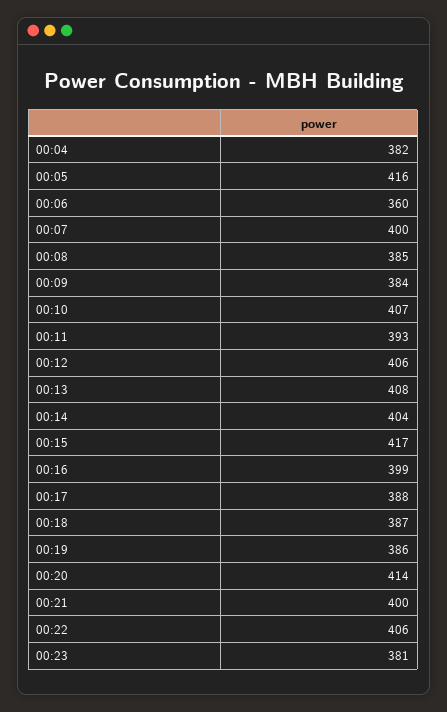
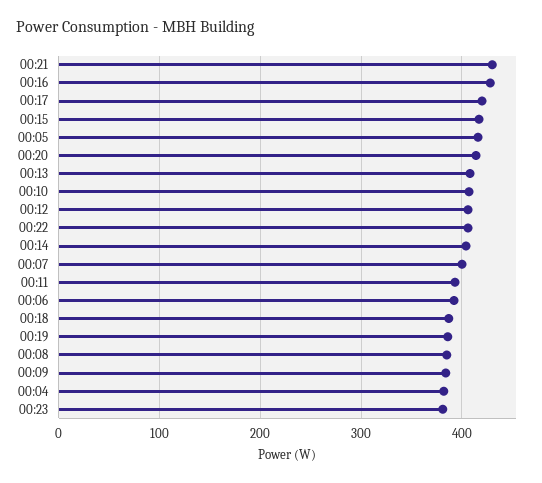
  {
    "00:04": 382,
    "00:05": 416,
-   "00:06": 360,
+   "00:06": 390,
    "00:07": 400,
    "00:08": 385,
    "00:09": 384,
    "00:10": 407,
    "00:11": 393,
    "00:12": 406,
    "00:13": 408,
    "00:14": 404,
    "00:15": 417,
-   "00:16": 399,
+   "00:16": 430,
-   "00:17": 388,
+   "00:17": 420,
    "00:18": 387,
    "00:19": 386,
    "00:20": 414,
-   "00:21": 400,
+   "00:21": 430,
    "00:22": 406,
    "00:23": 381
  }

